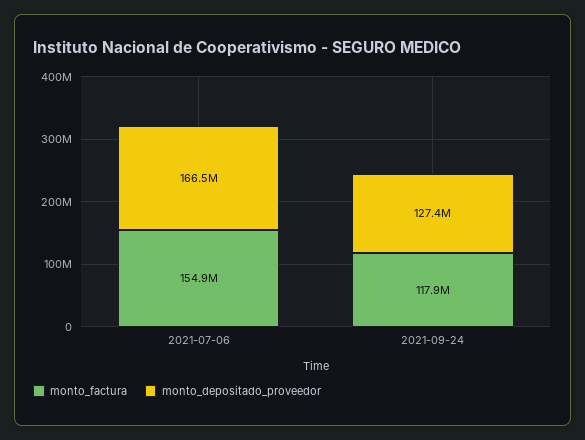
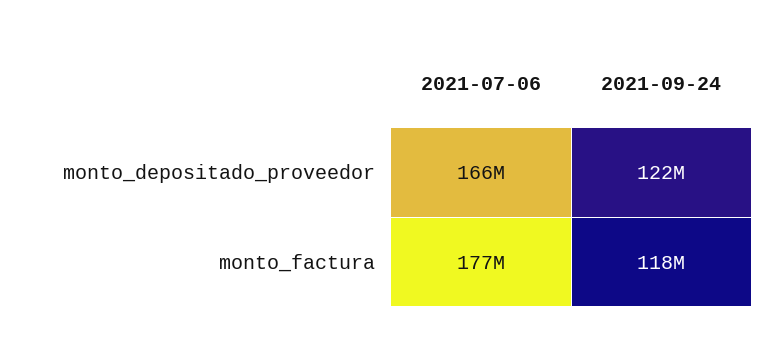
  {
    "monto_factura": {
-     "2021-07-06": 154900000,
+     "2021-07-06": 177000000,
      "2021-09-24": 117900000
    },
    "monto_depositado_proveedor": {
      "2021-07-06": 166500000,
-     "2021-09-24": 127400000
+     "2021-09-24": 122000000
    }
  }

